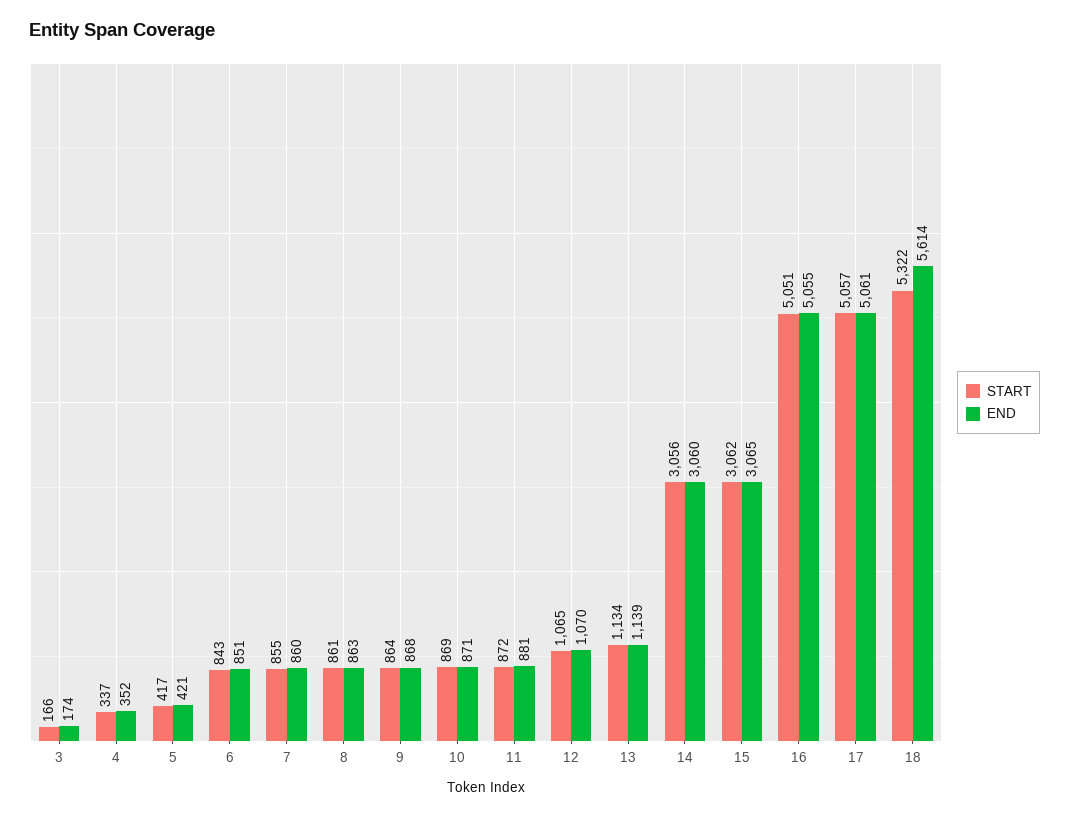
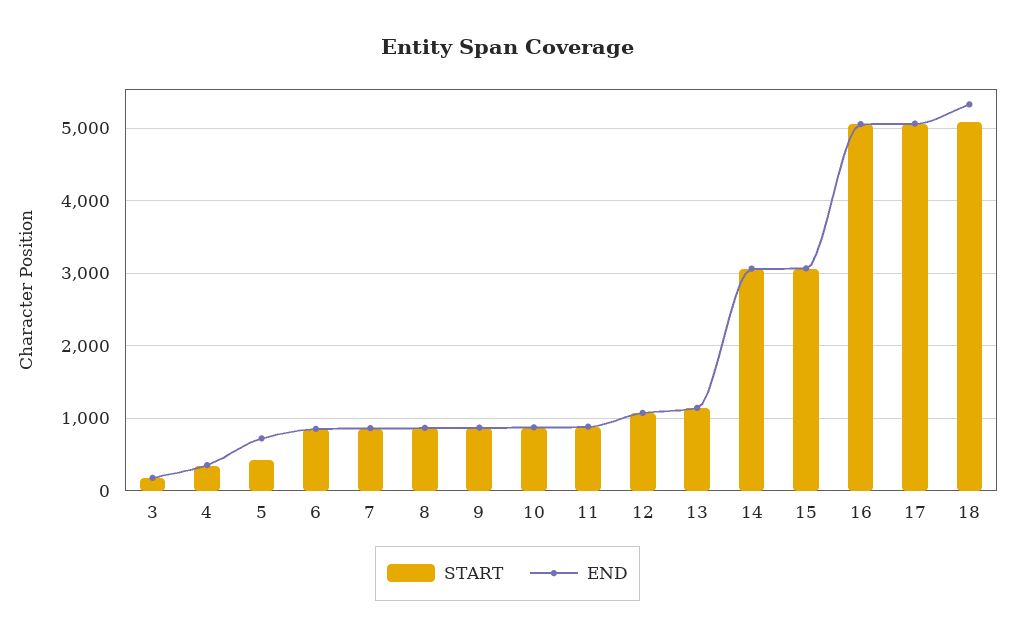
  {
    "START": {
      "3": 166,
      "4": 337,
      "5": 417,
      "6": 843,
      "7": 855,
      "8": 861,
      "9": 864,
      "10": 869,
      "11": 872,
      "12": 1065,
      "13": 1134,
      "14": 3056,
      "15": 3062,
      "16": 5051,
      "17": 5057,
-     "18": 5322
+     "18": 5100
    },
    "END": {
      "3": 174,
      "4": 352,
-     "5": 421,
+     "5": 700,
      "6": 851,
      "7": 860,
      "8": 863,
      "9": 868,
      "10": 871,
      "11": 881,
      "12": 1070,
      "13": 1139,
      "14": 3060,
      "15": 3065,
      "16": 5055,
      "17": 5061,
-     "18": 5614
+     "18": 5300
    }
  }

